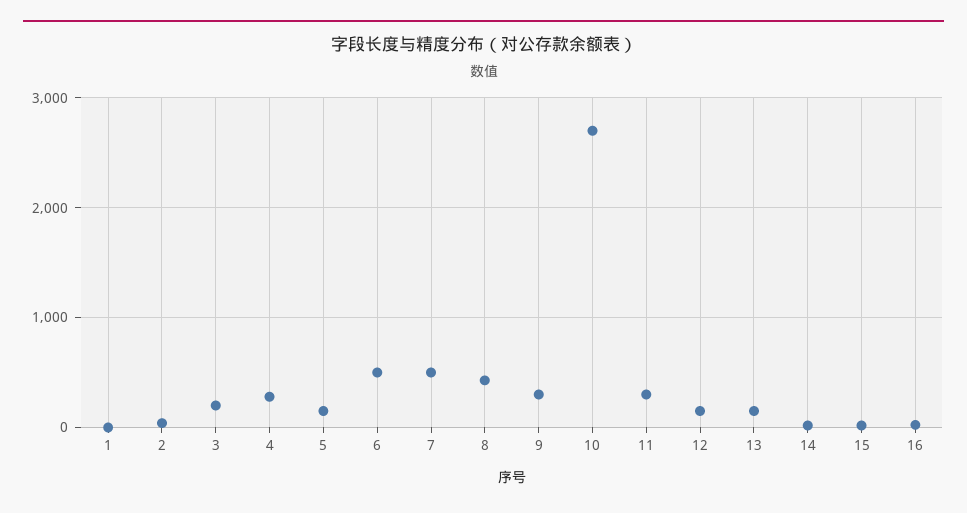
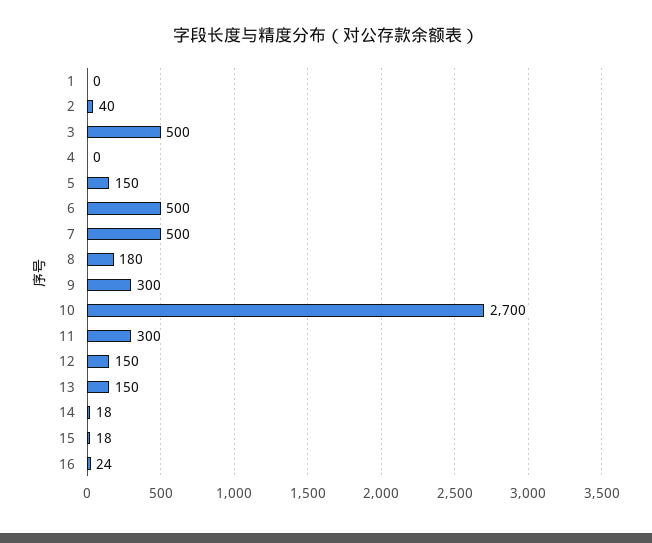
  {
    "1": 0,
    "2": 40,
-   "3": 200,
+   "3": 500,
-   "4": 300,
+   "4": 0,
    "5": 150,
    "6": 500,
    "7": 500,
-   "8": 400,
+   "8": 180,
    "9": 300,
    "10": 2700,
    "11": 300,
    "12": 150,
    "13": 150,
    "14": 18,
    "15": 18,
    "16": 24
  }

